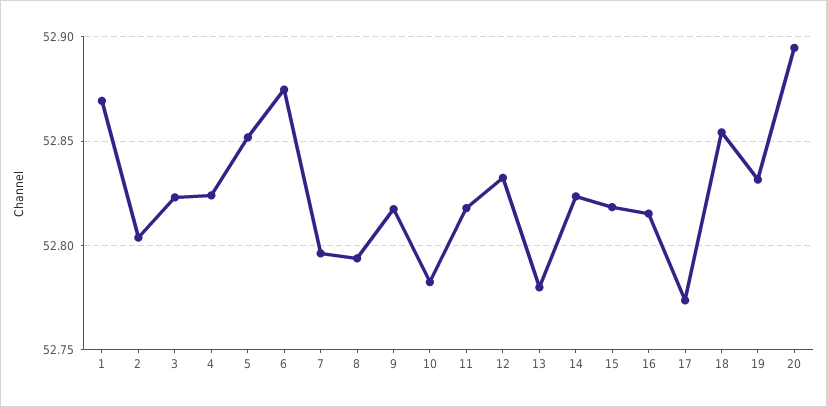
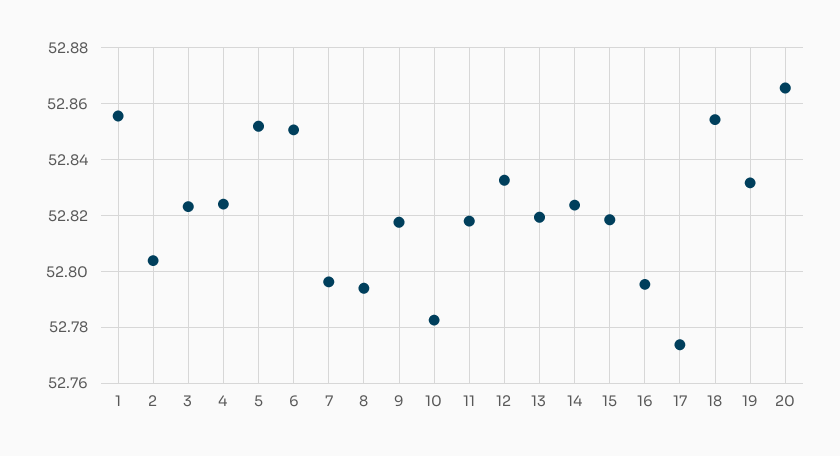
  {
-   "1": 52.87,
+   "1": 52.855,
    "2": 52.805,
    "3": 52.8225,
    "4": 52.825,
    "5": 52.8525,
-   "6": 52.875,
+   "6": 52.85,
    "7": 52.795,
    "8": 52.795,
    "9": 52.8175,
    "10": 52.7825,
    "11": 52.8175,
    "12": 52.8325,
-   "13": 52.78,
+   "13": 52.82,
    "14": 52.8225,
    "15": 52.8175,
-   "16": 52.815,
+   "16": 52.795,
    "17": 52.7725,
    "18": 52.855,
    "19": 52.8325,
-   "20": 52.895
+   "20": 52.865
  }

